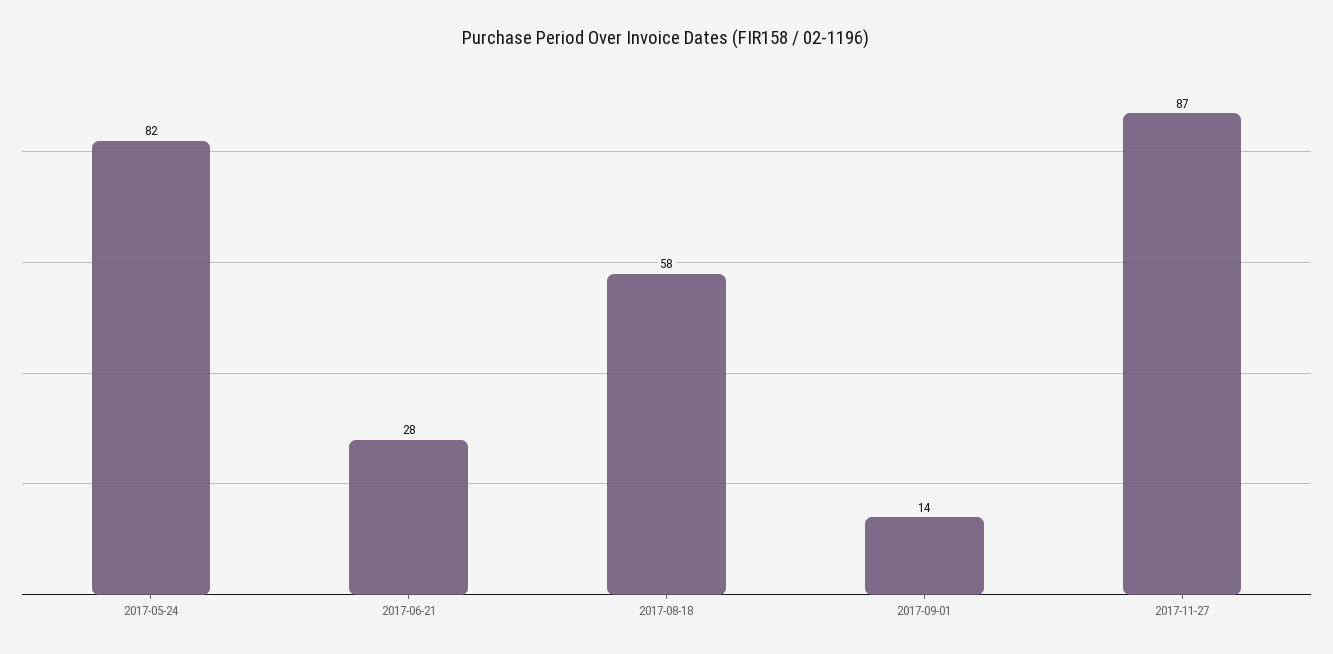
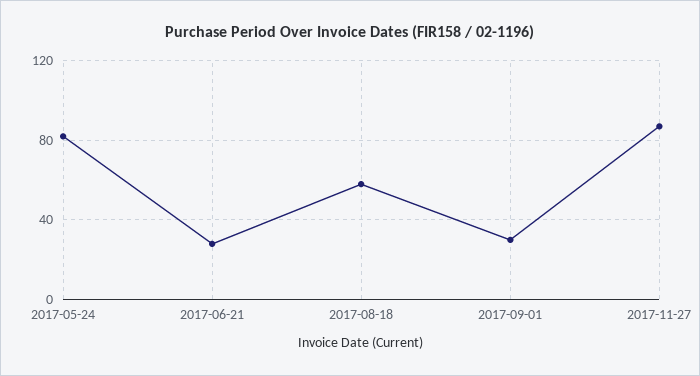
  {
    "2017-05-24": 82,
    "2017-06-21": 28,
    "2017-08-18": 58,
-   "2017-09-01": 14,
+   "2017-09-01": 30,
    "2017-11-27": 87
  }

